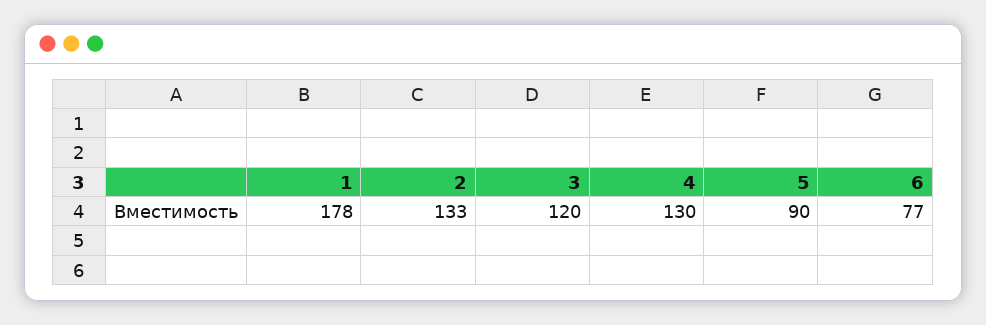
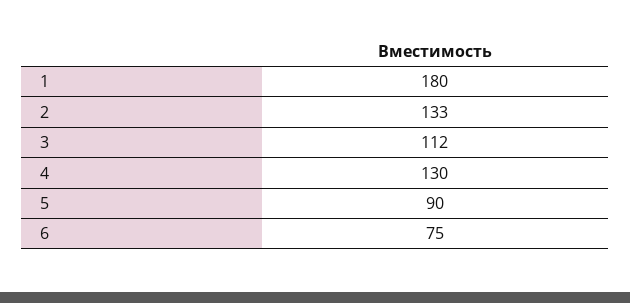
  {
-   "1": 178,
+   "1": 180,
    "2": 133,
-   "3": 120,
+   "3": 112,
    "4": 130,
    "5": 90,
-   "6": 77
+   "6": 75
  }

